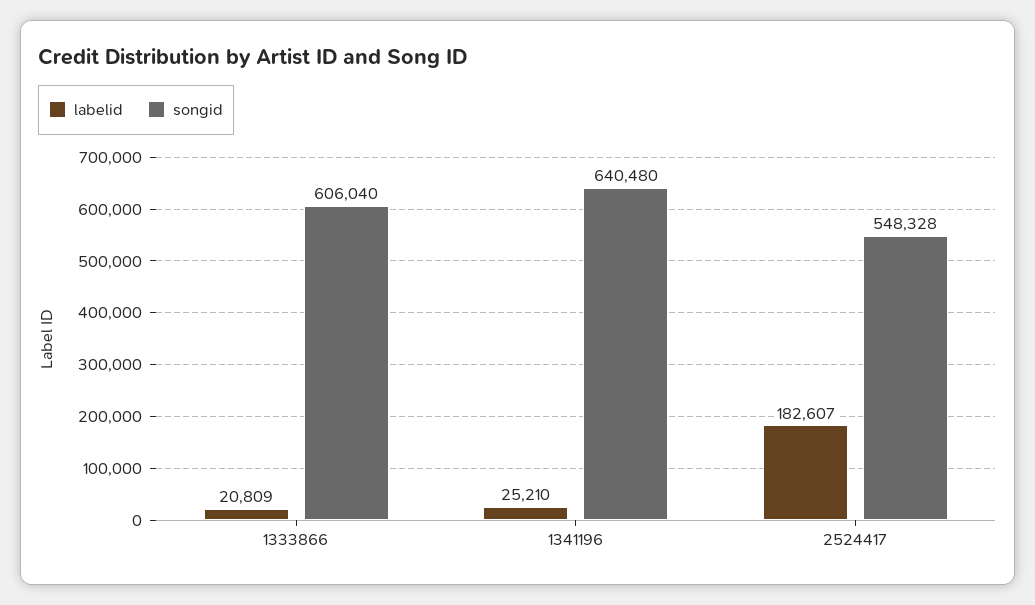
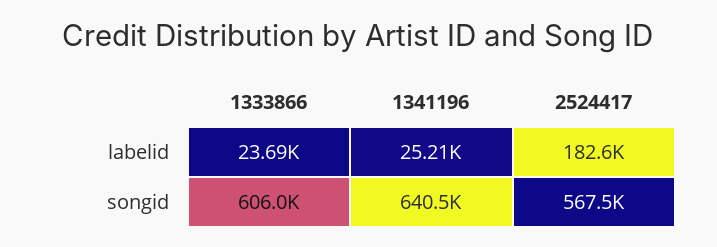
  {
    "labelid": {
-     "1333866": 20809,
+     "1333866": 23690,
      "1341196": 25210,
      "2524417": 182607
    },
    "songid": {
      "1333866": 606040,
      "1341196": 640480,
-     "2524417": 548328
+     "2524417": 567500
    }
  }

